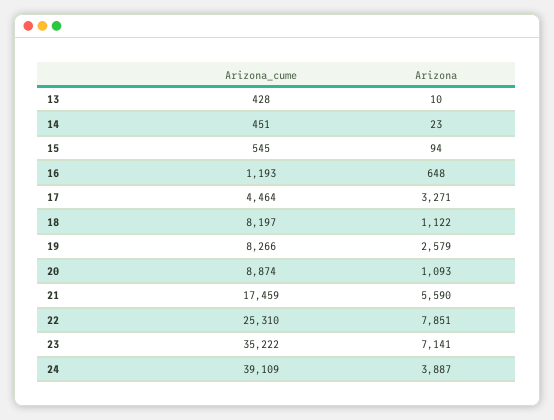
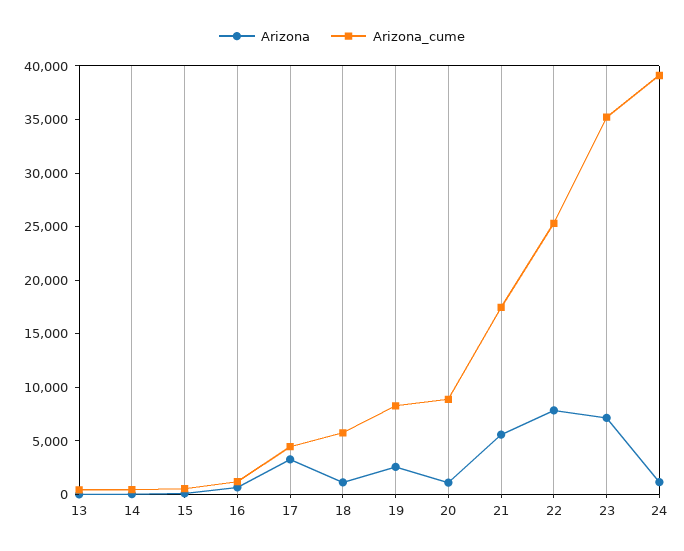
  {
    "Arizona_cume": {
      "13": 428,
      "14": 451,
      "15": 545,
      "16": 1193,
      "17": 4464,
-     "18": 8197,
+     "18": 6000,
      "19": 8266,
      "20": 8874,
      "21": 17459,
      "22": 25310,
      "23": 35222,
      "24": 39109
    },
    "Arizona": {
      "13": 10,
      "14": 23,
      "15": 94,
      "16": 648,
      "17": 3271,
      "18": 1122,
      "19": 2579,
      "20": 1093,
      "21": 5590,
      "22": 7851,
      "23": 7141,
-     "24": 3887
+     "24": 1000
    }
  }

